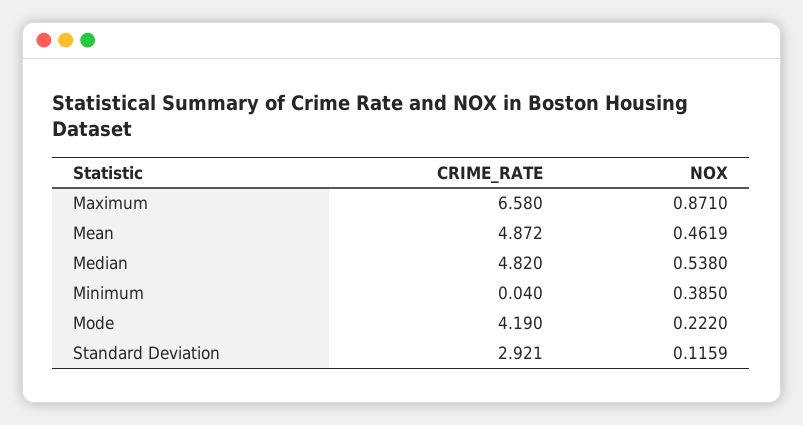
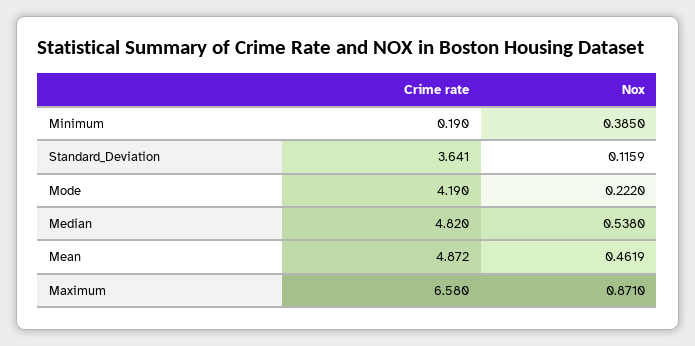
  {
    "CRIME_RATE": {
      "Maximum": 6.58,
      "Mean": 4.872,
      "Median": 4.82,
-     "Minimum": 0.04,
+     "Minimum": 0.19,
      "Mode": 4.19,
-     "Standard Deviation": 2.921
+     "Standard Deviation": 3.641
    },
    "NOX": {
      "Maximum": 0.871,
      "Mean": 0.4619,
      "Median": 0.538,
      "Minimum": 0.385,
      "Mode": 0.222,
      "Standard Deviation": 0.1159
    }
  }

